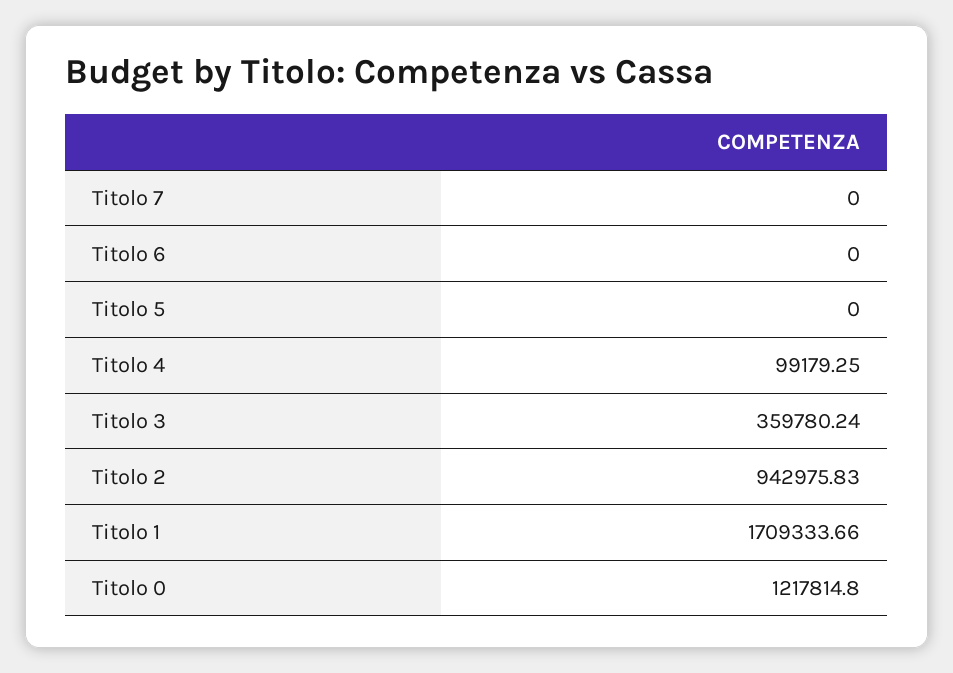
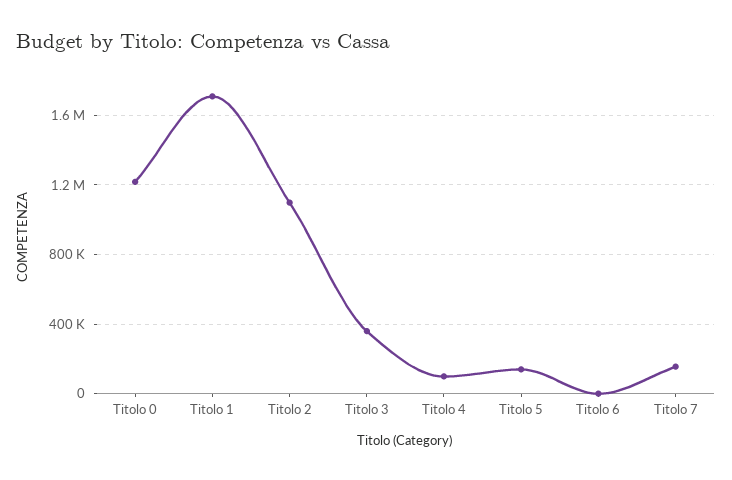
  {
-   "Titolo 7": 0,
+   "Titolo 7": 150000,
    "Titolo 6": 0,
-   "Titolo 5": 0,
+   "Titolo 5": 150000,
    "Titolo 4": 99179.25,
    "Titolo 3": 359780.24,
-   "Titolo 2": 942975.83,
+   "Titolo 2": 1100000,
    "Titolo 1": 1709333.66,
    "Titolo 0": 1217814.8
  }

